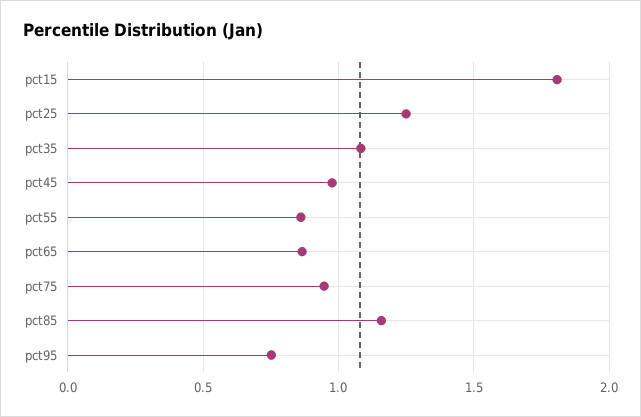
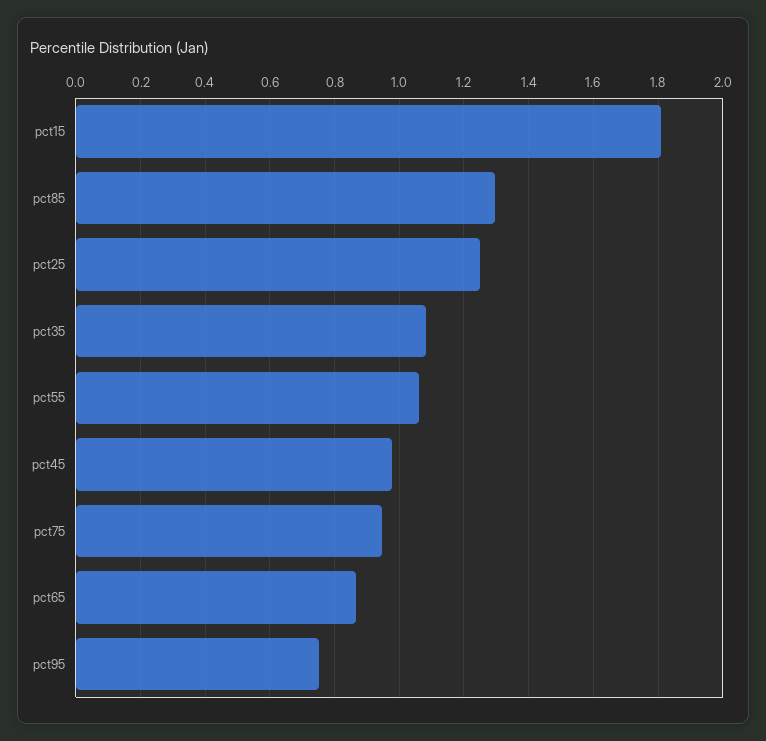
  {
    "pct15": 1.8,
    "pct25": 1.26,
    "pct35": 1.08,
    "pct45": 0.98,
-   "pct55": 0.85,
+   "pct55": 1.06,
    "pct65": 0.86,
    "pct75": 0.94,
-   "pct85": 1.15,
+   "pct85": 1.3,
    "pct95": 0.76
  }

